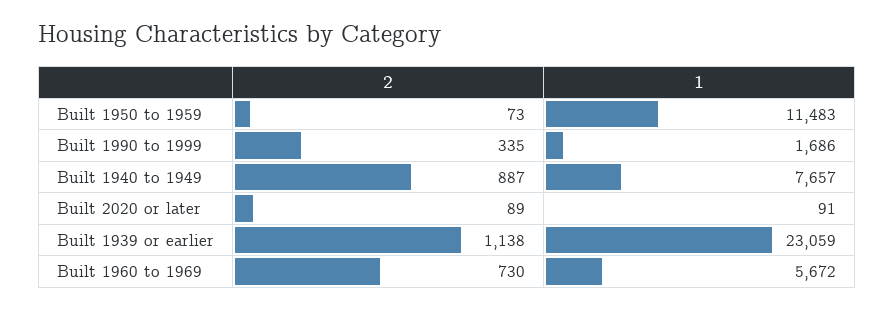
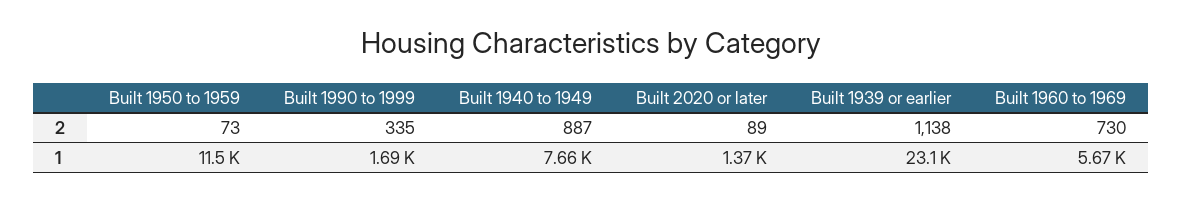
  {
    "2": {
      "Built 1950 to 1959": 73,
      "Built 1990 to 1999": 335,
      "Built 1940 to 1949": 887,
      "Built 2020 or later": 89,
      "Built 1939 or earlier": 1138,
      "Built 1960 to 1969": 730
    },
    "1": {
      "Built 1950 to 1959": 11483,
      "Built 1990 to 1999": 1686,
      "Built 1940 to 1949": 7657,
-     "Built 2020 or later": 91,
+     "Built 2020 or later": 1370,
      "Built 1939 or earlier": 23059,
      "Built 1960 to 1969": 5672
    }
  }

